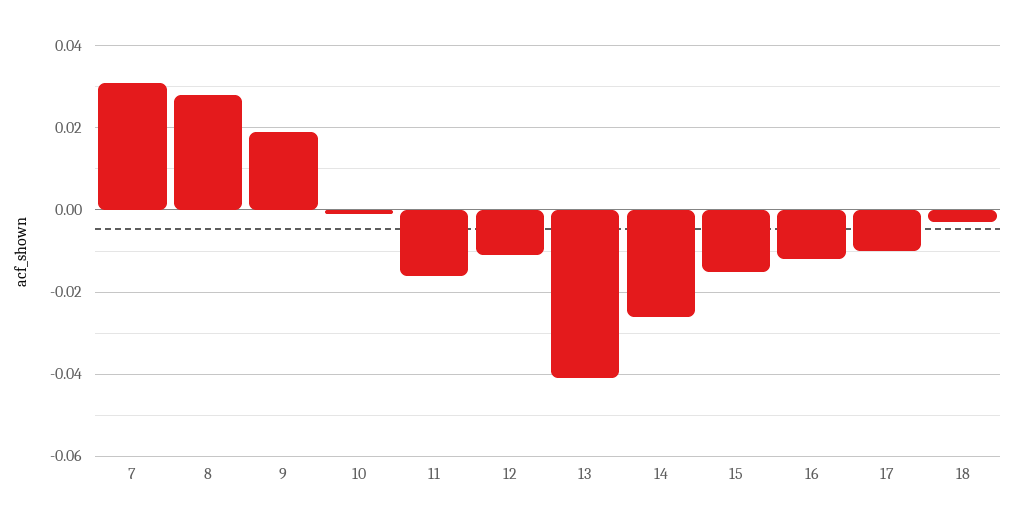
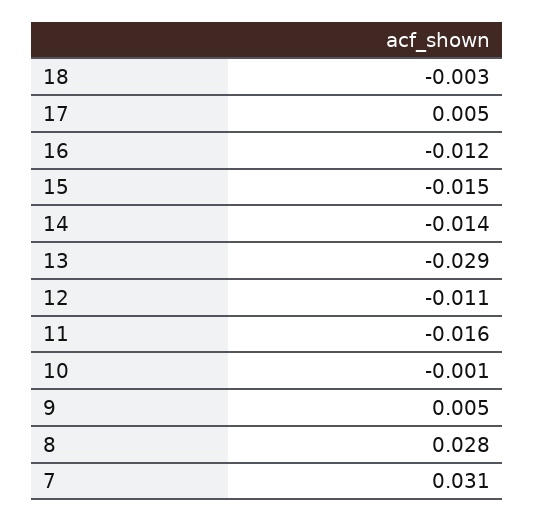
  {
    "7": 0.031,
    "8": 0.028,
-   "9": 0.02,
+   "9": 0.005,
    "10": -0.001,
    "11": -0.016,
    "12": -0.011,
-   "13": -0.04,
+   "13": -0.029,
-   "14": -0.025,
+   "14": -0.014,
    "15": -0.015,
    "16": -0.012,
-   "17": -0.01,
+   "17": 0.005,
    "18": -0.003
  }

